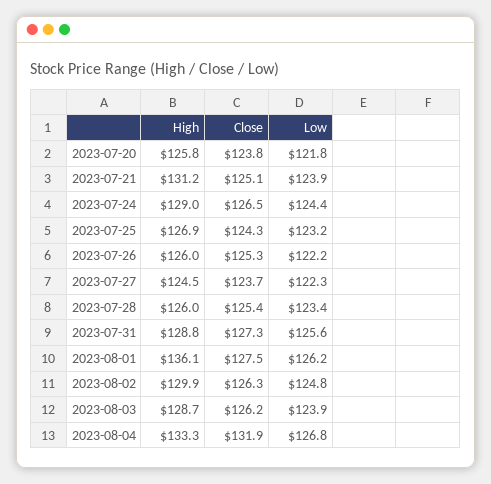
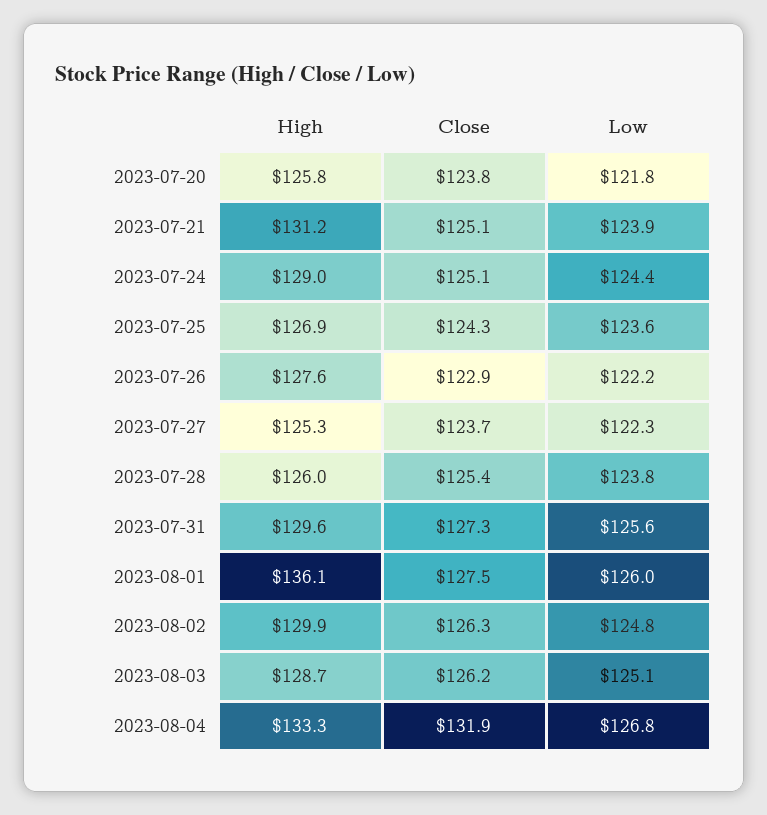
  {
    "High": {
      "2023-07-20": 125.8,
      "2023-07-21": 131.2,
      "2023-07-24": 129,
      "2023-07-25": 126.9,
-     "2023-07-26": 126,
+     "2023-07-26": 127.6,
-     "2023-07-27": 124.5,
+     "2023-07-27": 125.3,
      "2023-07-28": 126,
-     "2023-07-31": 128.8,
+     "2023-07-31": 129.6,
      "2023-08-01": 136.1,
      "2023-08-02": 129.9,
      "2023-08-03": 128.7,
      "2023-08-04": 133.3
    },
    "Close": {
      "2023-07-20": 123.8,
      "2023-07-21": 125.1,
-     "2023-07-24": 126.5,
+     "2023-07-24": 125.1,
      "2023-07-25": 124.3,
-     "2023-07-26": 125.3,
+     "2023-07-26": 122.9,
      "2023-07-27": 123.7,
      "2023-07-28": 125.4,
      "2023-07-31": 127.3,
      "2023-08-01": 127.5,
      "2023-08-02": 126.3,
      "2023-08-03": 126.2,
      "2023-08-04": 131.9
    },
    "Low": {
      "2023-07-20": 121.8,
      "2023-07-21": 123.9,
      "2023-07-24": 124.4,
-     "2023-07-25": 123.2,
+     "2023-07-25": 123.6,
      "2023-07-26": 122.2,
      "2023-07-27": 122.3,
-     "2023-07-28": 123.4,
+     "2023-07-28": 123.8,
      "2023-07-31": 125.6,
-     "2023-08-01": 126.2,
+     "2023-08-01": 126,
      "2023-08-02": 124.8,
-     "2023-08-03": 123.9,
+     "2023-08-03": 125.1,
      "2023-08-04": 126.8
    }
  }

